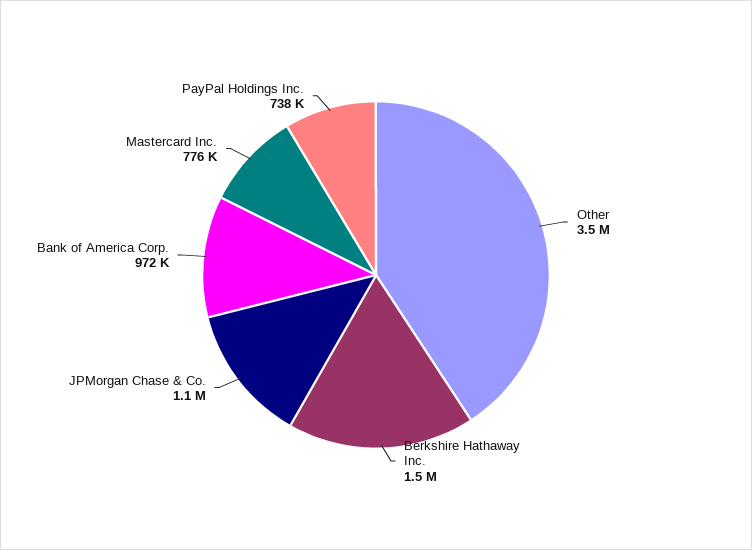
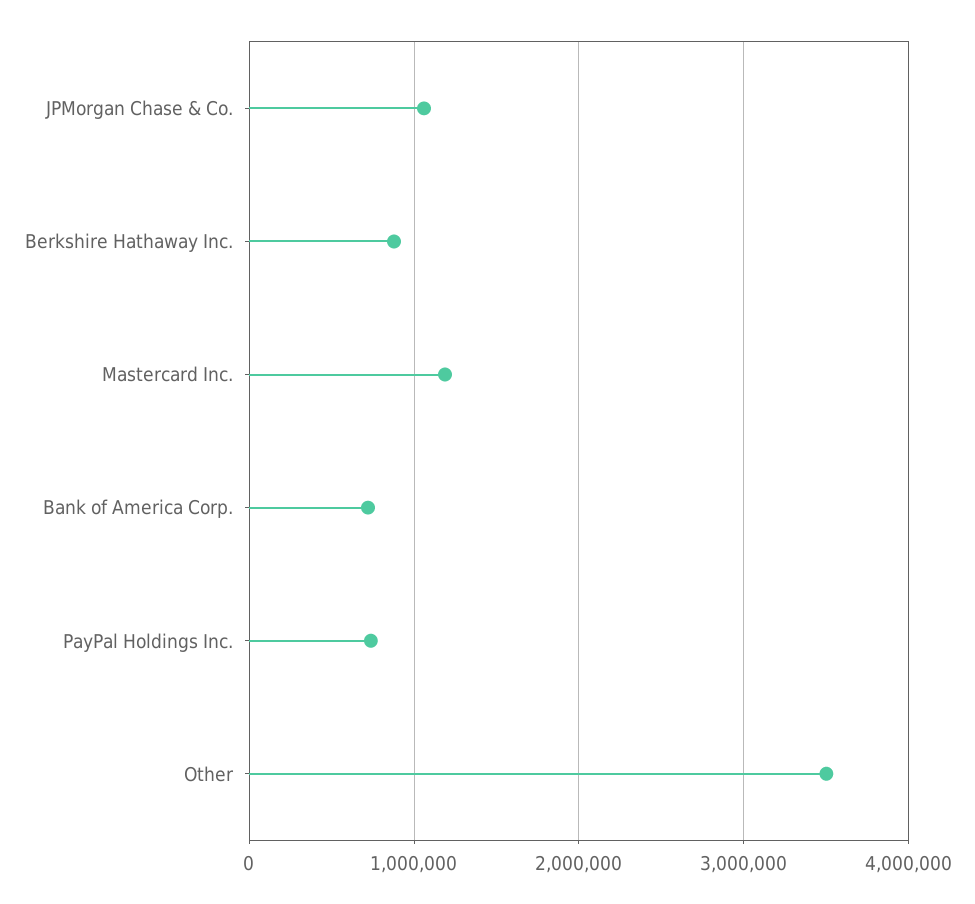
  {
    "Other": 3500000,
-   "Berkshire Hathaway Inc.": 1500000,
+   "Berkshire Hathaway Inc.": 900000,
    "JPMorgan Chase & Co.": 1100000,
-   "Bank of America Corp.": 972000,
+   "Bank of America Corp.": 700000,
-   "Mastercard Inc.": 776000,
+   "Mastercard Inc.": 1200000,
    "PayPal Holdings Inc.": 738000
  }

